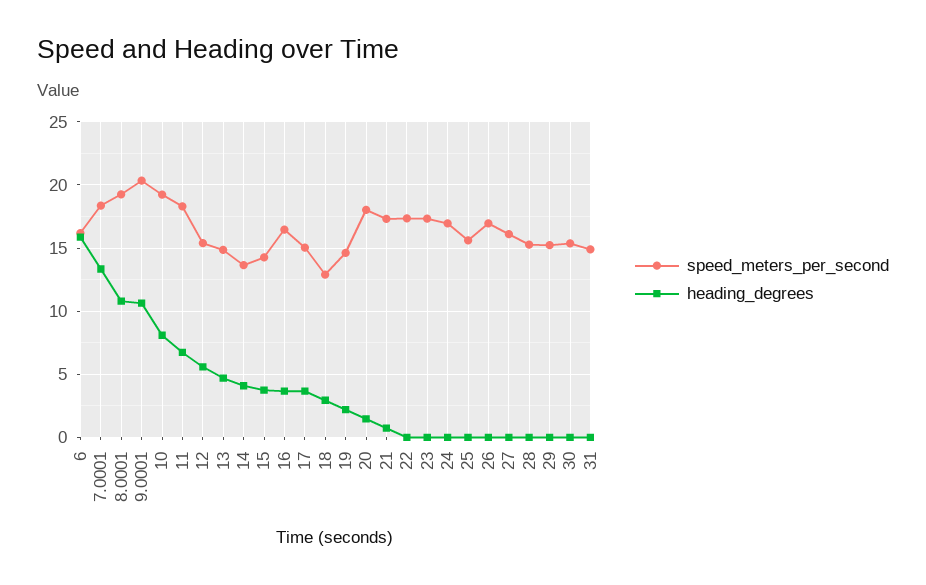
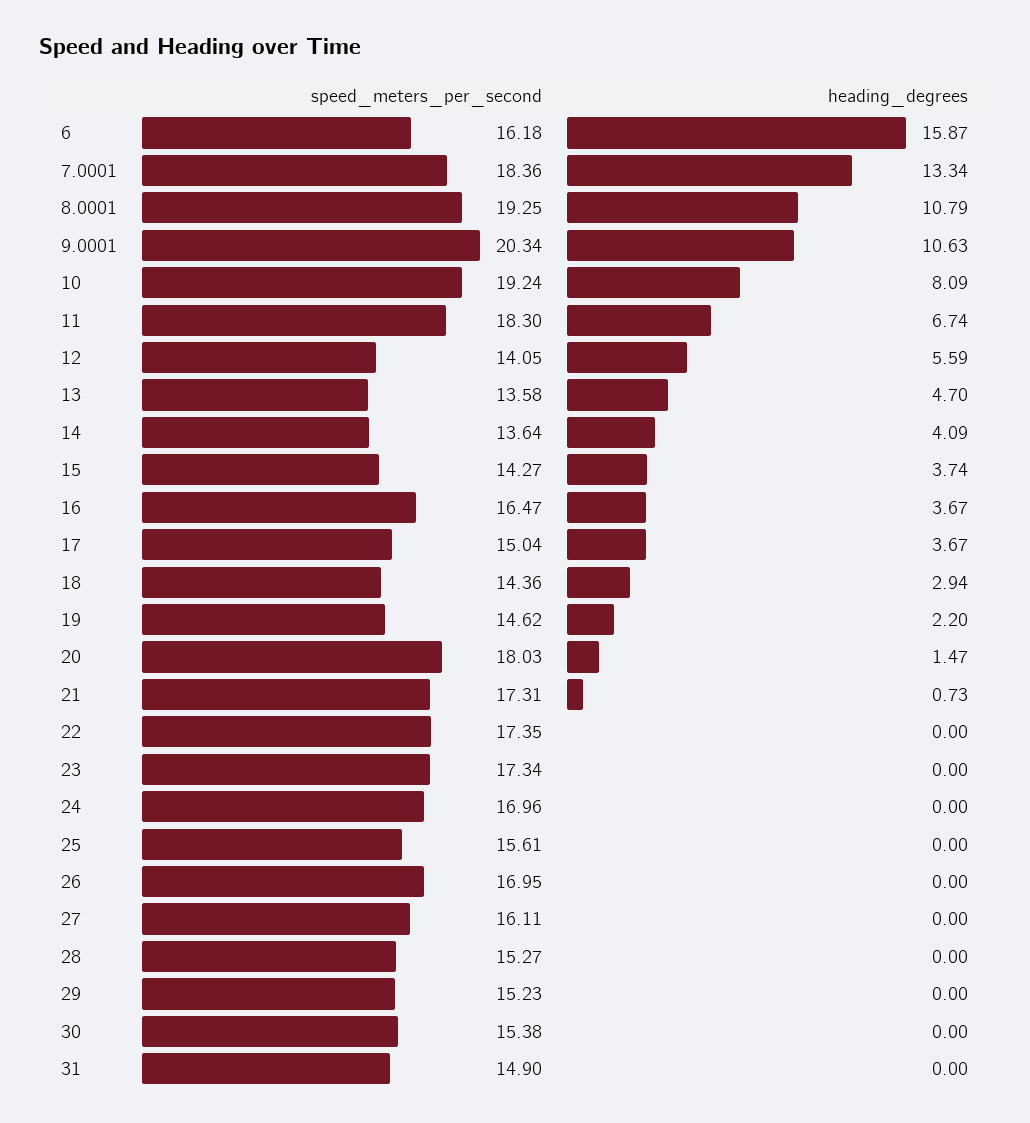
  {
    "speed_meters_per_second": {
      "6": 16.18,
      "7.0001": 18.36,
      "8.0001": 19.25,
      "9.0001": 20.34,
      "10": 19.24,
      "11": 18.3,
-     "12": 15.5,
+     "12": 14.05,
-     "13": 15,
+     "13": 13.58,
      "14": 13.64,
      "15": 14.27,
      "16": 16.47,
      "17": 15.04,
-     "18": 13,
+     "18": 14.36,
      "19": 14.62,
      "20": 18.03,
      "21": 17.31,
      "22": 17.35,
      "23": 17.34,
      "24": 16.96,
      "25": 15.61,
      "26": 16.95,
      "27": 16.11,
      "28": 15.27,
      "29": 15.23,
      "30": 15.38,
      "31": 14.9
    },
    "heading_degrees": {
      "6": 15.87,
      "7.0001": 13.34,
      "8.0001": 10.79,
      "9.0001": 10.63,
      "10": 8.09,
      "11": 6.74,
      "12": 5.59,
      "13": 4.7,
      "14": 4.09,
      "15": 3.74,
      "16": 3.67,
      "17": 3.67,
      "18": 2.94,
      "19": 2.2,
      "20": 1.47,
      "21": 0.73,
      "22": 0,
      "23": 0,
      "24": 0,
      "25": 0,
      "26": 0,
      "27": 0,
      "28": 0,
      "29": 0,
      "30": 0,
      "31": 0
    }
  }

